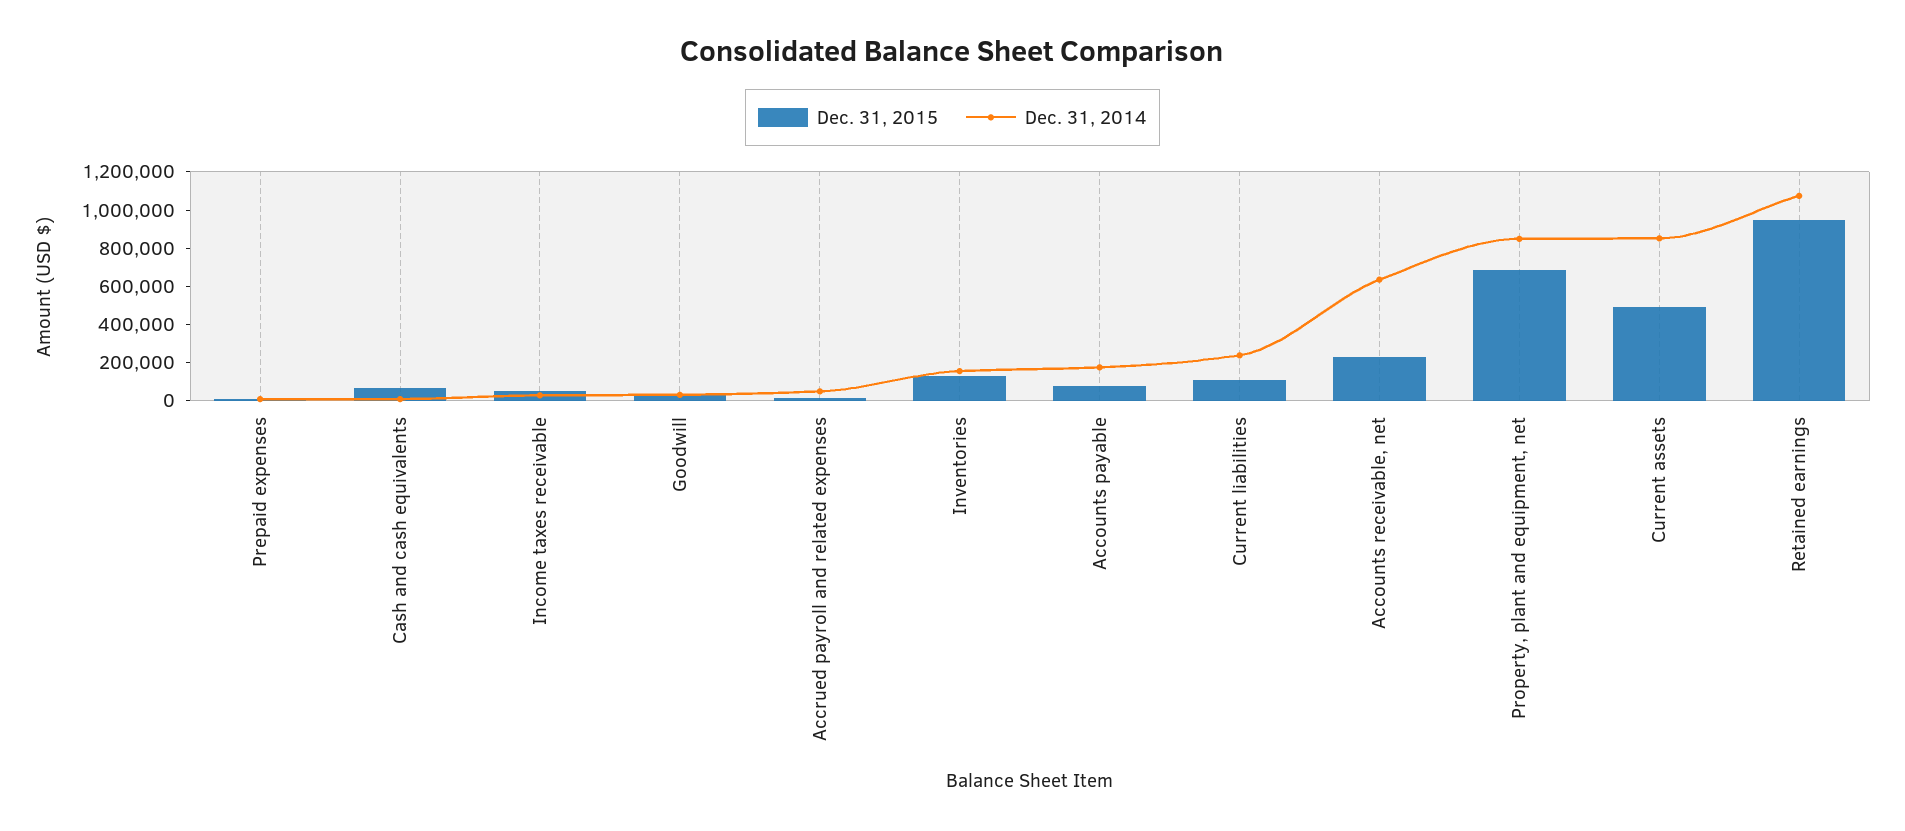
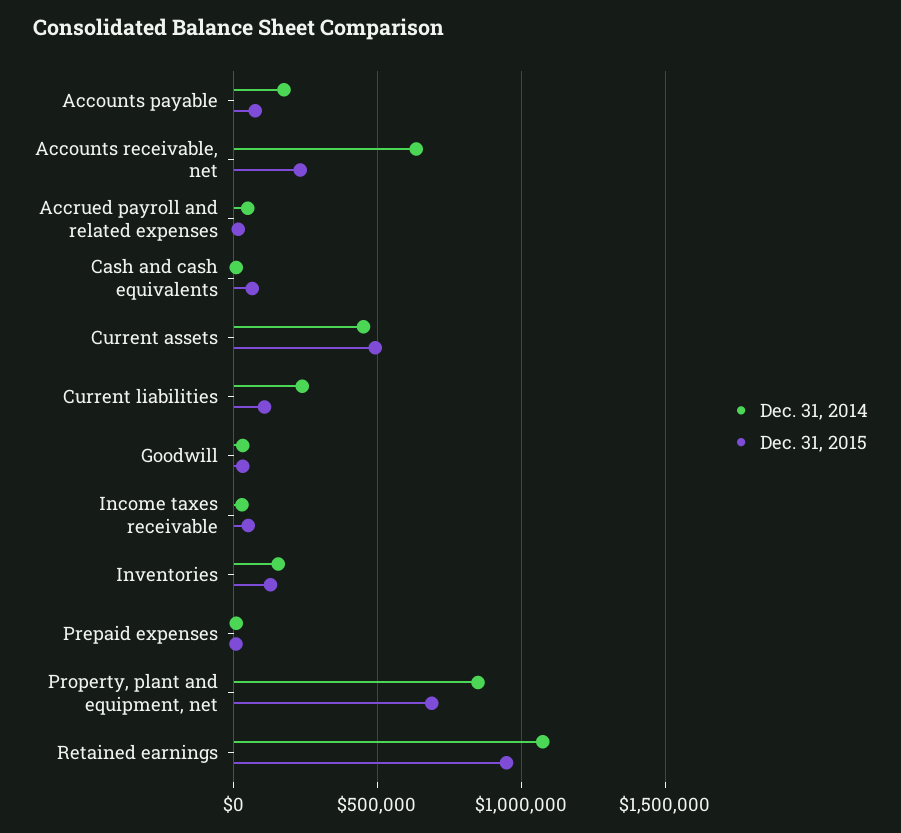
  {
    "Dec. 31, 2015": {
      "Prepaid expenses": 0,
      "Cash and cash equivalents": 50000,
      "Income taxes receivable": 50000,
      "Goodwill": 50000,
      "Accrued payroll and related expenses": 0,
      "Inventories": 150000,
      "Accounts payable": 100000,
      "Current liabilities": 100000,
      "Accounts receivable, net": 250000,
      "Property, plant and equipment, net": 700000,
      "Current assets": 500000,
      "Retained earnings": 950000
    },
    "Dec. 31, 2014": {
      "Prepaid expenses": 0,
      "Cash and cash equivalents": 0,
      "Income taxes receivable": 50000,
      "Goodwill": 50000,
      "Accrued payroll and related expenses": 50000,
      "Inventories": 150000,
      "Accounts payable": 200000,
      "Current liabilities": 250000,
      "Accounts receivable, net": 650000,
      "Property, plant and equipment, net": 850000,
-     "Current assets": 850000,
+     "Current assets": 450000,
      "Retained earnings": 1050000
    }
  }

